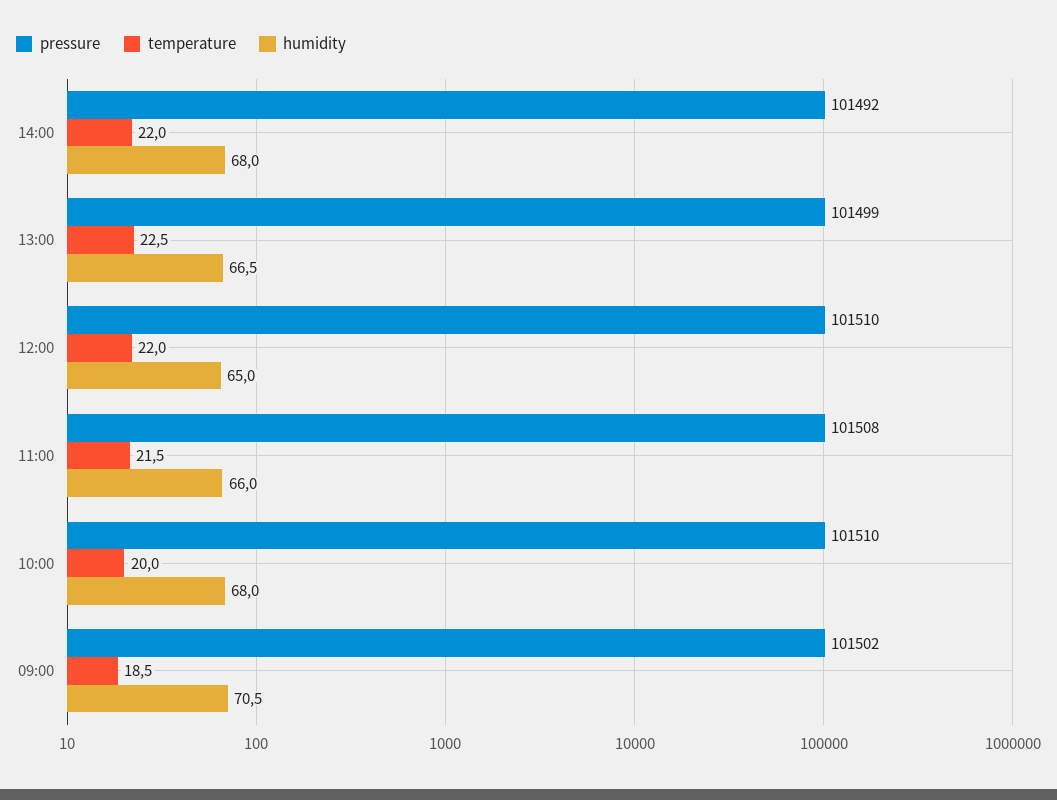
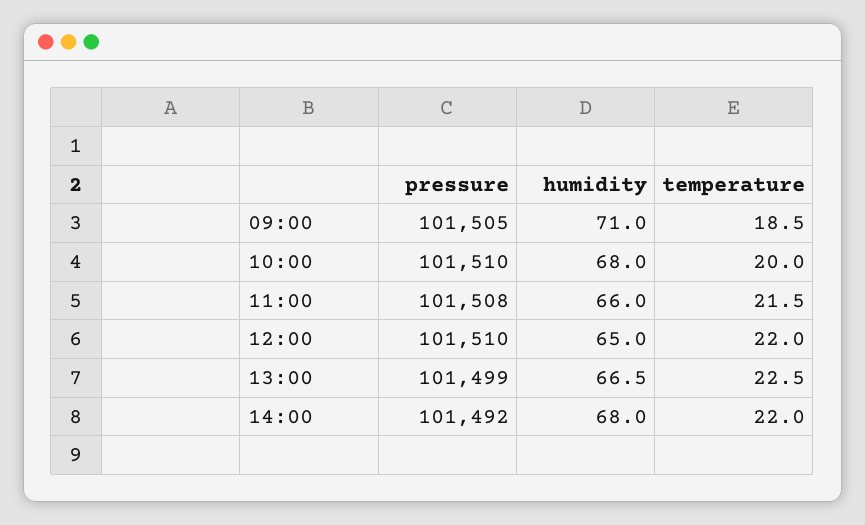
  {
    "pressure": {
      "14:00": 101492,
      "13:00": 101499,
      "12:00": 101510,
      "11:00": 101508,
      "10:00": 101510,
-     "09:00": 101502
+     "09:00": 101505
    },
    "temperature": {
      "14:00": 22,
      "13:00": 22.5,
      "12:00": 22,
      "11:00": 21.5,
      "10:00": 20,
      "09:00": 18.5
    },
    "humidity": {
      "14:00": 68,
      "13:00": 66.5,
      "12:00": 65,
      "11:00": 66,
      "10:00": 68,
-     "09:00": 70.5
+     "09:00": 71
    }
  }

